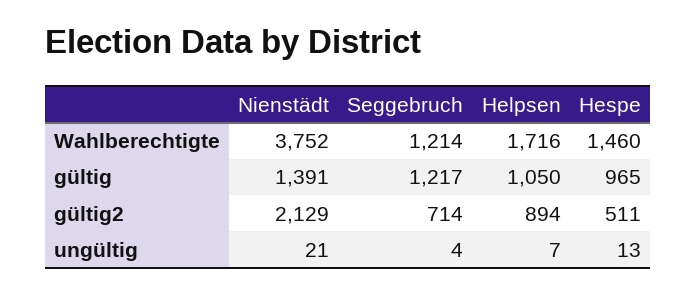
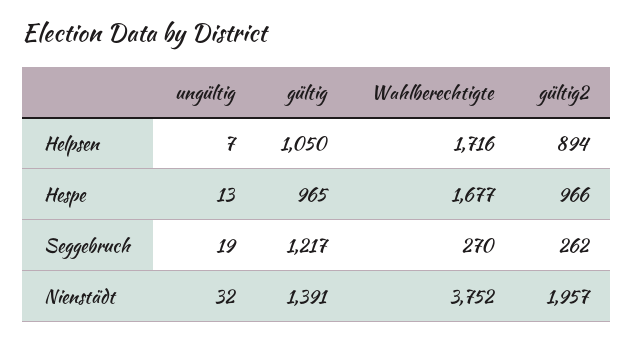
  {
    "Nienstädt": {
      "Wahlberechtigte": 3752,
      "gültig": 1391,
-     "gültig2": 2129,
+     "gültig2": 1957,
-     "ungültig": 21
+     "ungültig": 32
    },
    "Seggebruch": {
-     "Wahlberechtigte": 1214,
+     "Wahlberechtigte": 270,
      "gültig": 1217,
-     "gültig2": 714,
+     "gültig2": 262,
-     "ungültig": 4
+     "ungültig": 19
    },
    "Helpsen": {
      "Wahlberechtigte": 1716,
      "gültig": 1050,
      "gültig2": 894,
      "ungültig": 7
    },
    "Hespe": {
-     "Wahlberechtigte": 1460,
+     "Wahlberechtigte": 1677,
      "gültig": 965,
-     "gültig2": 511,
+     "gültig2": 966,
      "ungültig": 13
    }
  }

